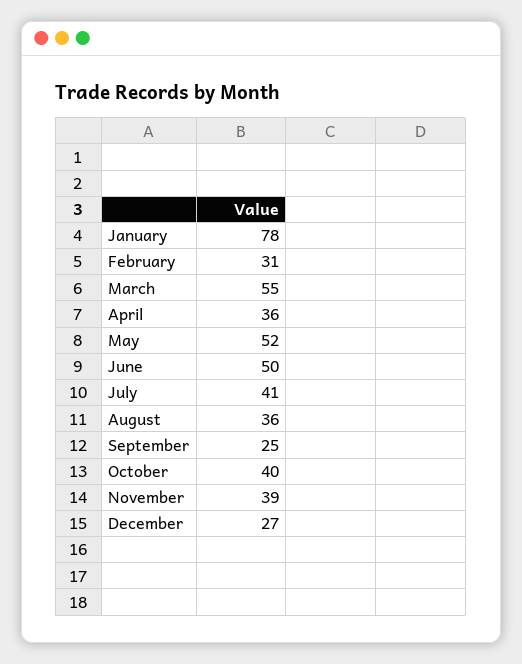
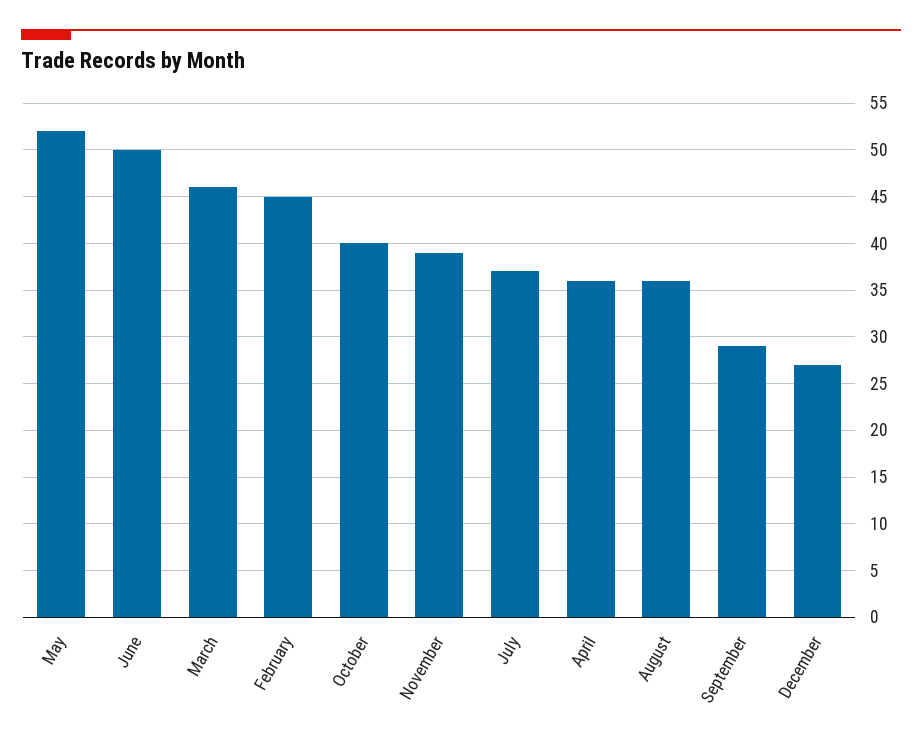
  {
-   "January": 78,
-   "February": 31,
+   "February": 45,
-   "March": 55,
+   "March": 46,
    "April": 36,
    "May": 52,
    "June": 50,
-   "July": 41,
+   "July": 37,
    "August": 36,
-   "September": 25,
+   "September": 29,
    "October": 40,
    "November": 39,
    "December": 27
  }

